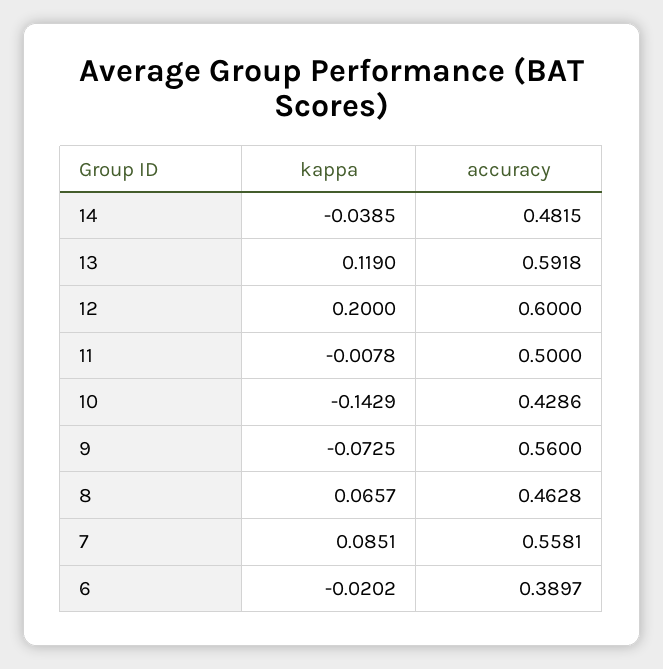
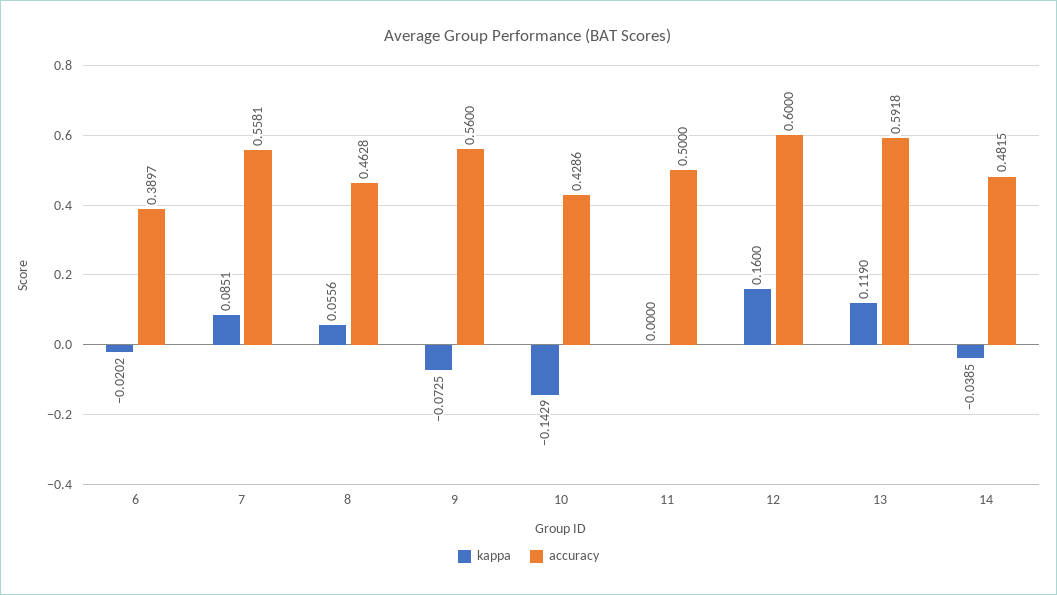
  {
    "kappa": {
      "14": -0.0385,
      "13": 0.119,
-     "12": 0.2,
+     "12": 0.16,
-     "11": -0.0078,
+     "11": 0,
      "10": -0.1429,
      "9": -0.0725,
-     "8": 0.0657,
+     "8": 0.0556,
      "7": 0.0851,
      "6": -0.0202
    },
    "accuracy": {
      "14": 0.4815,
      "13": 0.5918,
      "12": 0.6,
      "11": 0.5,
      "10": 0.4286,
      "9": 0.56,
      "8": 0.4628,
      "7": 0.5581,
      "6": 0.3897
    }
  }

